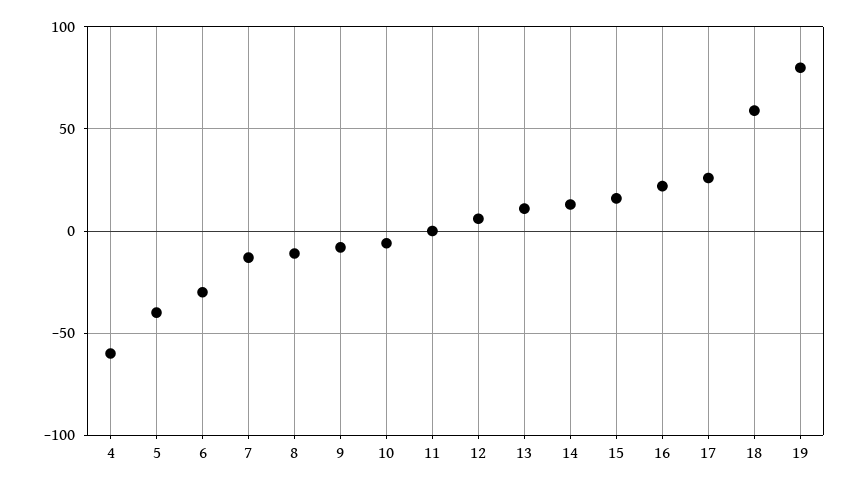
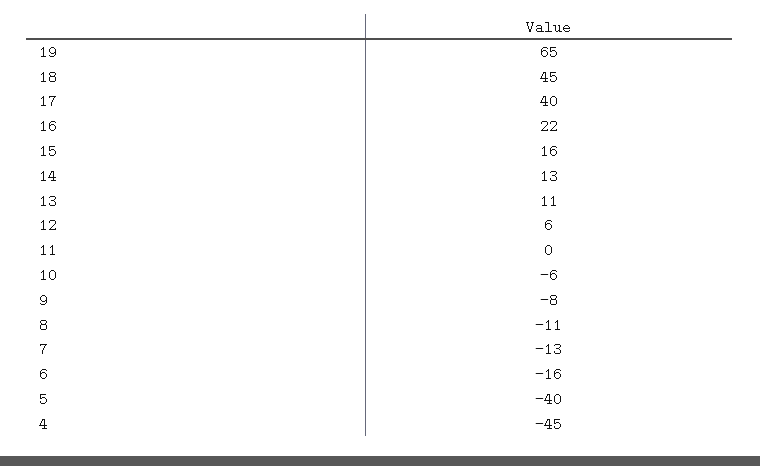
  {
-   "4": -60,
+   "4": -45,
    "5": -40,
-   "6": -30,
+   "6": -16,
    "7": -13,
    "8": -11,
    "9": -8,
    "10": -6,
    "11": 0,
    "12": 6,
    "13": 11,
    "14": 13,
    "15": 16,
    "16": 22,
-   "17": 25,
+   "17": 40,
-   "18": 60,
+   "18": 45,
-   "19": 80
+   "19": 65
  }

